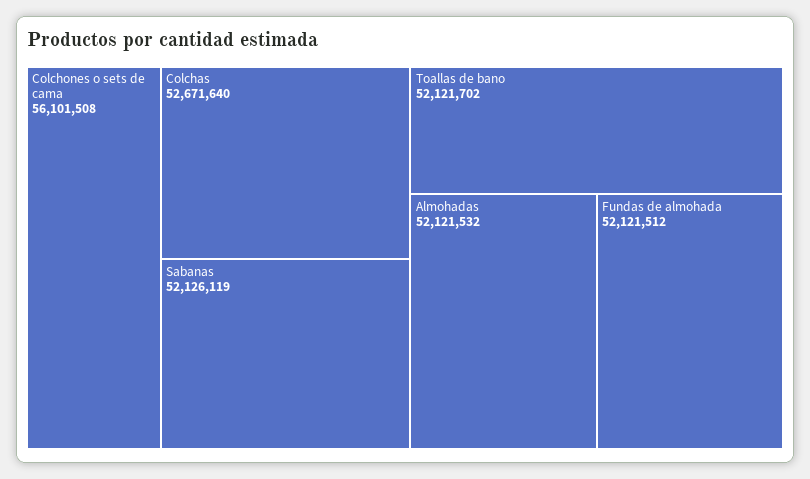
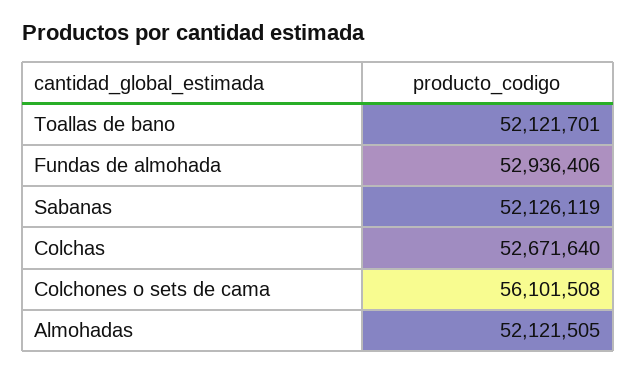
  {
    "Colchones o sets de cama": 56101508,
    "Colchas": 52671640,
    "Sabanas": 52126119,
-   "Toallas de bano": 52121702,
+   "Toallas de bano": 52121701,
-   "Almohadas": 52121532,
+   "Almohadas": 52121505,
-   "Fundas de almohada": 52121512
+   "Fundas de almohada": 52936406
  }

